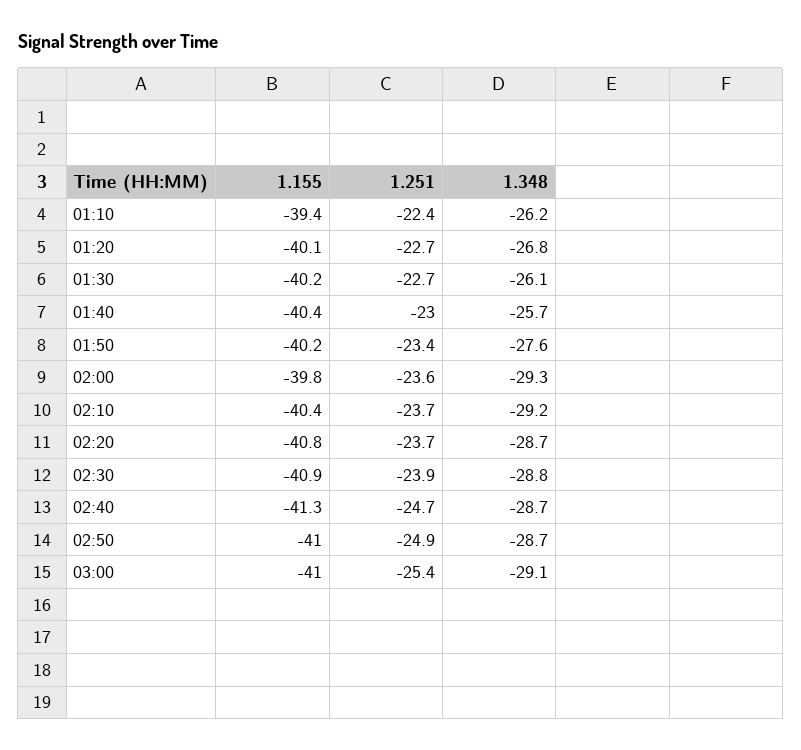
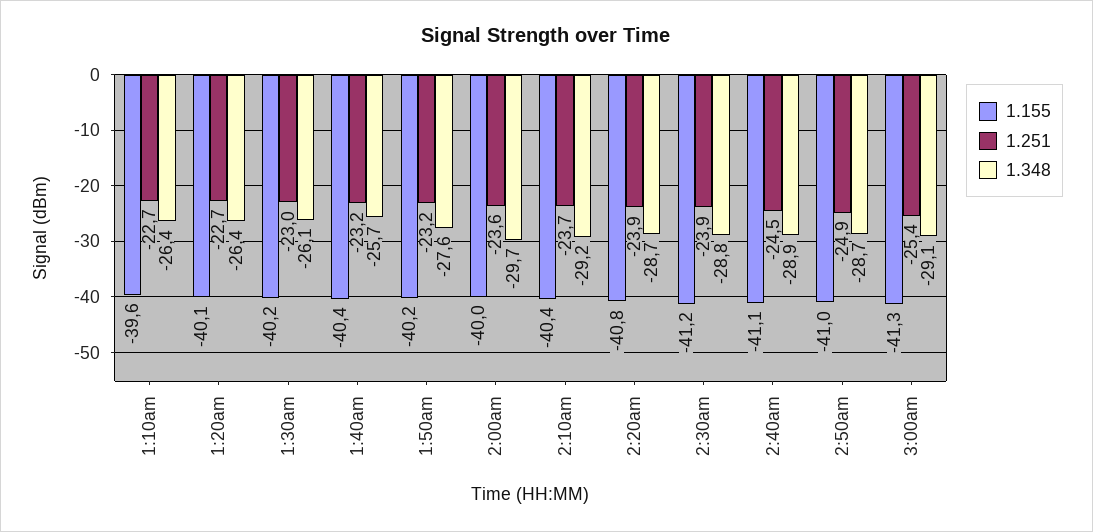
  {
    "1.155": {
-     "01:10": -39.4,
+     "01:10": -39.6,
      "01:20": -40.1,
      "01:30": -40.2,
      "01:40": -40.4,
      "01:50": -40.2,
-     "02:00": -39.8,
+     "02:00": -40,
      "02:10": -40.4,
      "02:20": -40.8,
-     "02:30": -40.9,
+     "02:30": -41.2,
-     "02:40": -41.3,
+     "02:40": -41.1,
      "02:50": -41,
-     "03:00": -41
+     "03:00": -41.3
    },
    "1.251": {
-     "01:10": -22.4,
+     "01:10": -22.7,
      "01:20": -22.7,
-     "01:30": -22.7,
+     "01:30": -23,
-     "01:40": -23,
+     "01:40": -23.2,
-     "01:50": -23.4,
+     "01:50": -23.2,
      "02:00": -23.6,
      "02:10": -23.7,
-     "02:20": -23.7,
+     "02:20": -23.9,
      "02:30": -23.9,
-     "02:40": -24.7,
+     "02:40": -24.5,
      "02:50": -24.9,
      "03:00": -25.4
    },
    "1.348": {
-     "01:10": -26.2,
+     "01:10": -26.4,
-     "01:20": -26.8,
+     "01:20": -26.4,
      "01:30": -26.1,
      "01:40": -25.7,
      "01:50": -27.6,
-     "02:00": -29.3,
+     "02:00": -29.7,
      "02:10": -29.2,
      "02:20": -28.7,
      "02:30": -28.8,
-     "02:40": -28.7,
+     "02:40": -28.9,
      "02:50": -28.7,
      "03:00": -29.1
    }
  }

